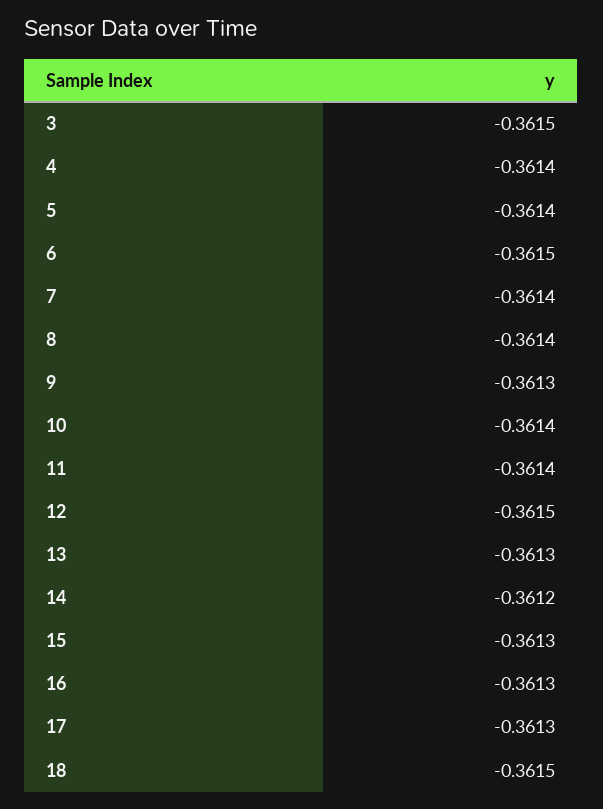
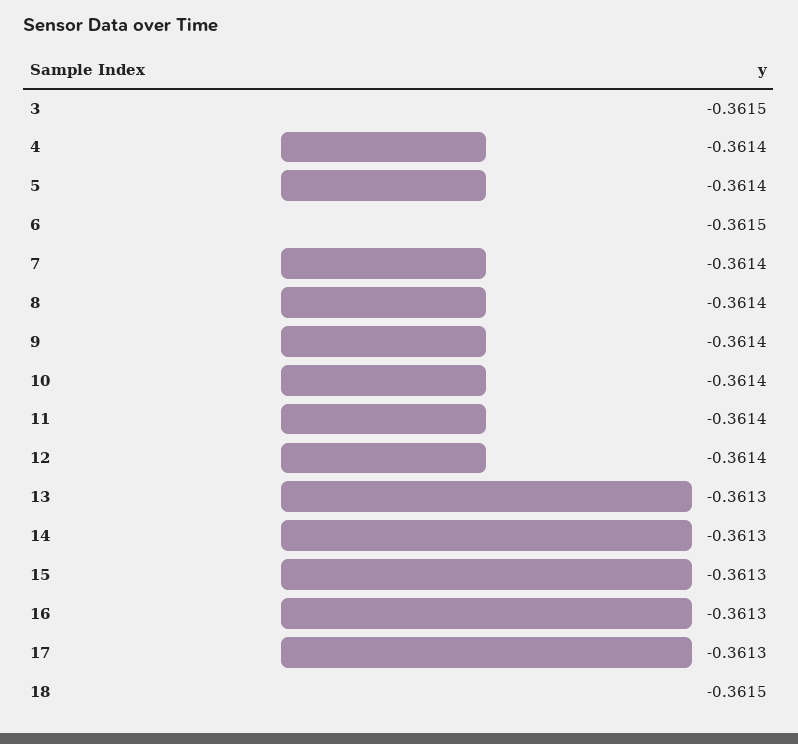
  {
    "3": -0.3615,
    "4": -0.3614,
    "5": -0.3614,
    "6": -0.3615,
    "7": -0.3614,
    "8": -0.3614,
-   "9": -0.3613,
+   "9": -0.3614,
    "10": -0.3614,
    "11": -0.3614,
-   "12": -0.3615,
+   "12": -0.3614,
    "13": -0.3613,
-   "14": -0.3612,
+   "14": -0.3613,
    "15": -0.3613,
    "16": -0.3613,
    "17": -0.3613,
    "18": -0.3615
  }

